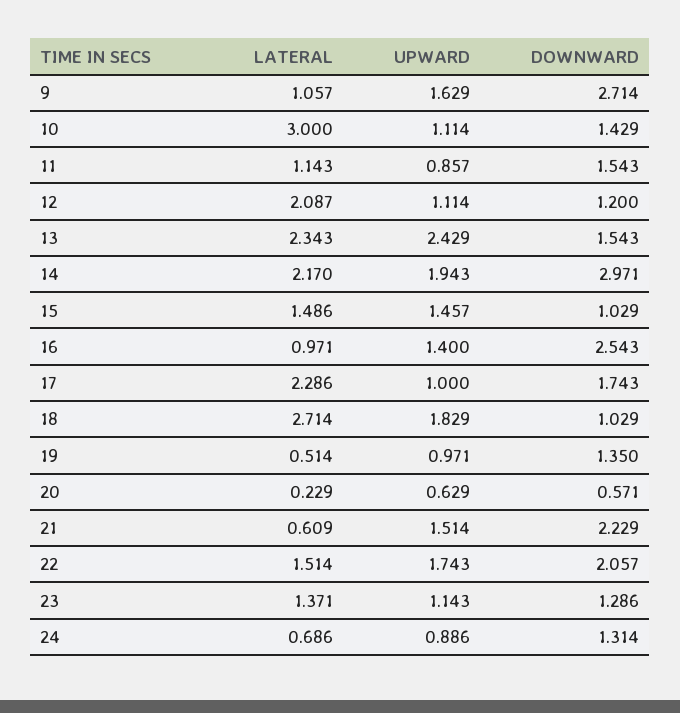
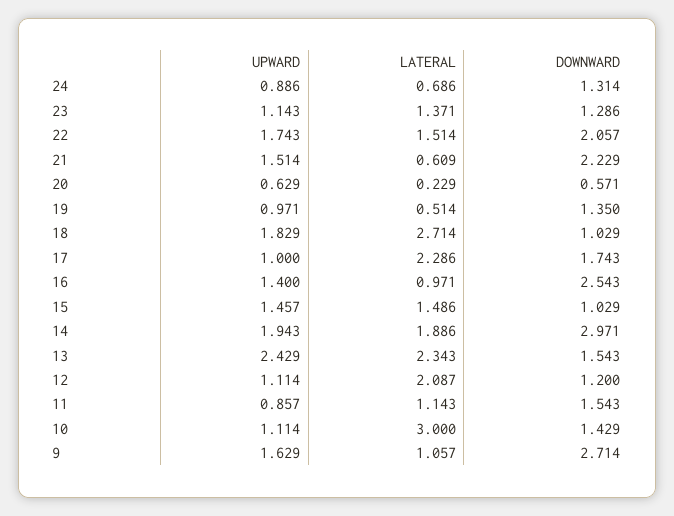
  {
    "LATERAL": {
      "9": 1.057,
      "10": 3,
      "11": 1.143,
      "12": 2.087,
      "13": 2.343,
-     "14": 2.17,
+     "14": 1.886,
      "15": 1.486,
      "16": 0.971,
      "17": 2.286,
      "18": 2.714,
      "19": 0.514,
      "20": 0.229,
      "21": 0.609,
      "22": 1.514,
      "23": 1.371,
      "24": 0.686
    },
    "UPWARD": {
      "9": 1.629,
      "10": 1.114,
      "11": 0.857,
      "12": 1.114,
      "13": 2.429,
      "14": 1.943,
      "15": 1.457,
      "16": 1.4,
      "17": 1,
      "18": 1.829,
      "19": 0.971,
      "20": 0.629,
      "21": 1.514,
      "22": 1.743,
      "23": 1.143,
      "24": 0.886
    },
    "DOWNWARD": {
      "9": 2.714,
      "10": 1.429,
      "11": 1.543,
      "12": 1.2,
      "13": 1.543,
      "14": 2.971,
      "15": 1.029,
      "16": 2.543,
      "17": 1.743,
      "18": 1.029,
      "19": 1.35,
      "20": 0.571,
      "21": 2.229,
      "22": 2.057,
      "23": 1.286,
      "24": 1.314
    }
  }

